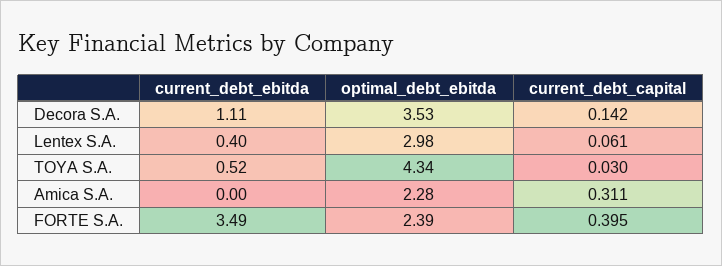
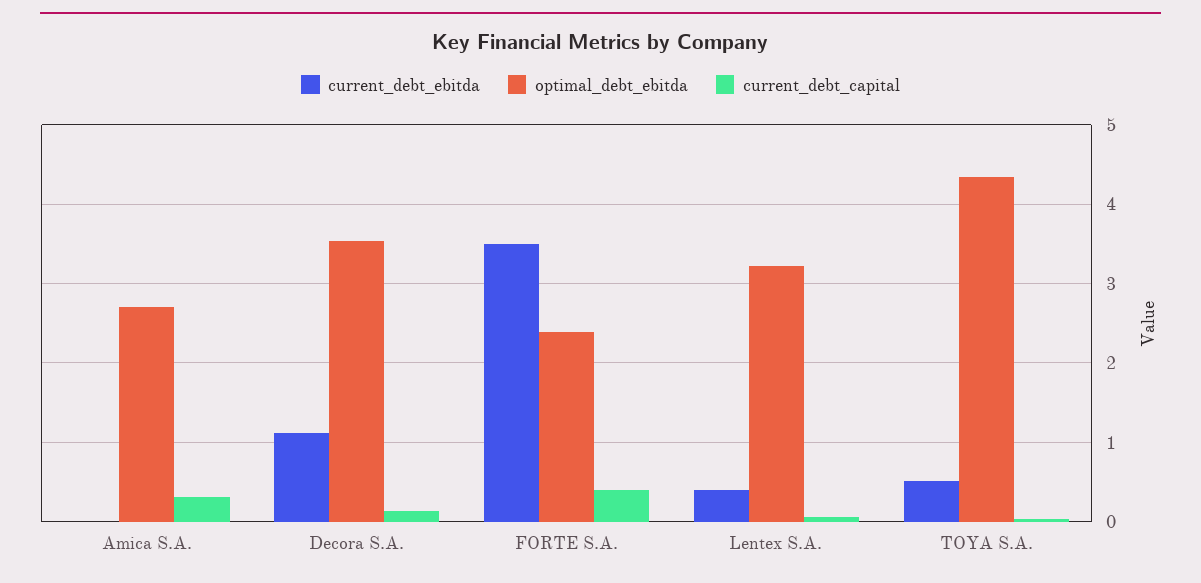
  {
    "current_debt_ebitda": {
      "Decora S.A.": 1.11,
      "Lentex S.A.": 0.4,
      "TOYA S.A.": 0.52,
      "Amica S.A.": 0,
      "FORTE S.A.": 3.49
    },
    "optimal_debt_ebitda": {
      "Decora S.A.": 3.53,
-     "Lentex S.A.": 2.98,
+     "Lentex S.A.": 3.2,
      "TOYA S.A.": 4.34,
-     "Amica S.A.": 2.28,
+     "Amica S.A.": 2.7,
      "FORTE S.A.": 2.39
    },
    "current_debt_capital": {
      "Decora S.A.": 0.142,
      "Lentex S.A.": 0.061,
      "TOYA S.A.": 0.03,
      "Amica S.A.": 0.311,
      "FORTE S.A.": 0.395
    }
  }

